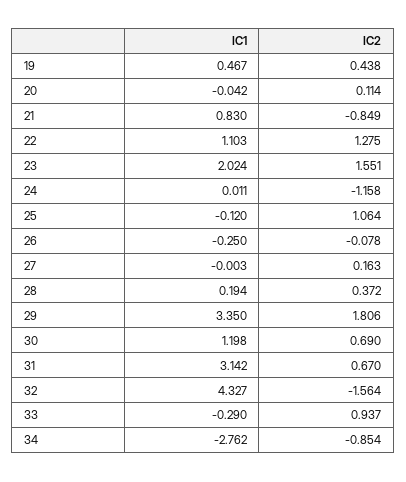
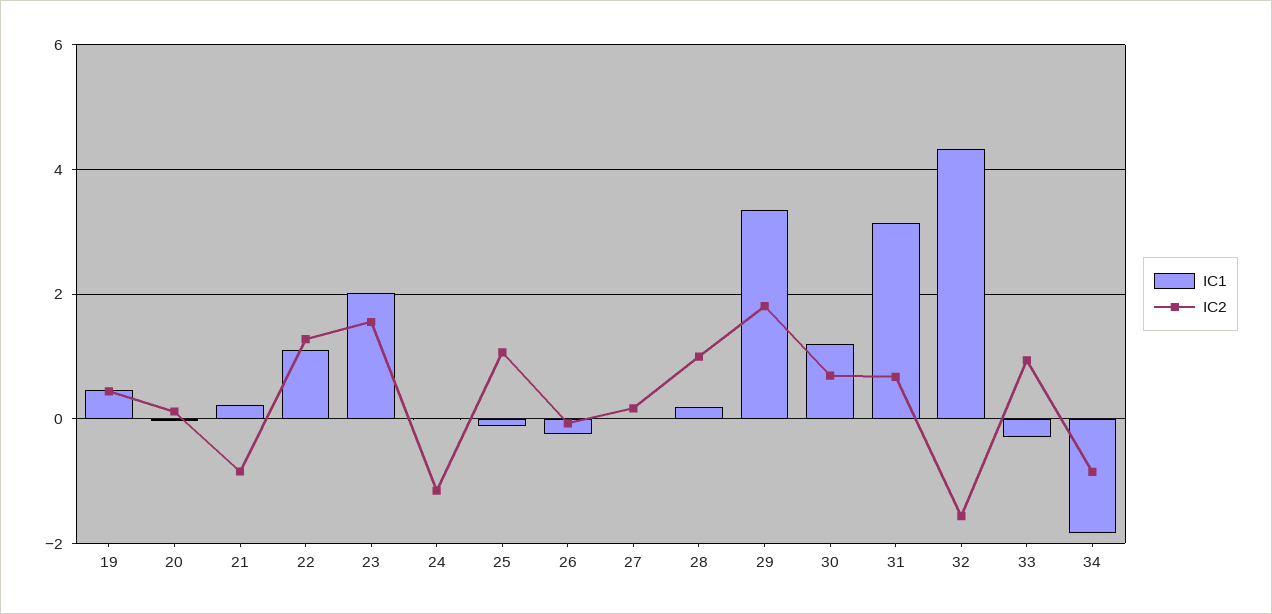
  {
    "IC1": {
      "19": 0.467,
      "20": -0.042,
-     "21": 0.83,
+     "21": 0.2,
      "22": 1.103,
      "23": 2.024,
      "24": 0.011,
      "25": -0.12,
      "26": -0.25,
      "27": -0.003,
      "28": 0.194,
      "29": 3.35,
      "30": 1.198,
      "31": 3.142,
      "32": 4.327,
      "33": -0.29,
-     "34": -2.762
+     "34": -1.8
    },
    "IC2": {
      "19": 0.438,
      "20": 0.114,
      "21": -0.849,
      "22": 1.275,
      "23": 1.551,
      "24": -1.158,
      "25": 1.064,
      "26": -0.078,
      "27": 0.163,
-     "28": 0.372,
+     "28": 1,
      "29": 1.806,
      "30": 0.69,
      "31": 0.67,
      "32": -1.564,
      "33": 0.937,
      "34": -0.854
    }
  }

